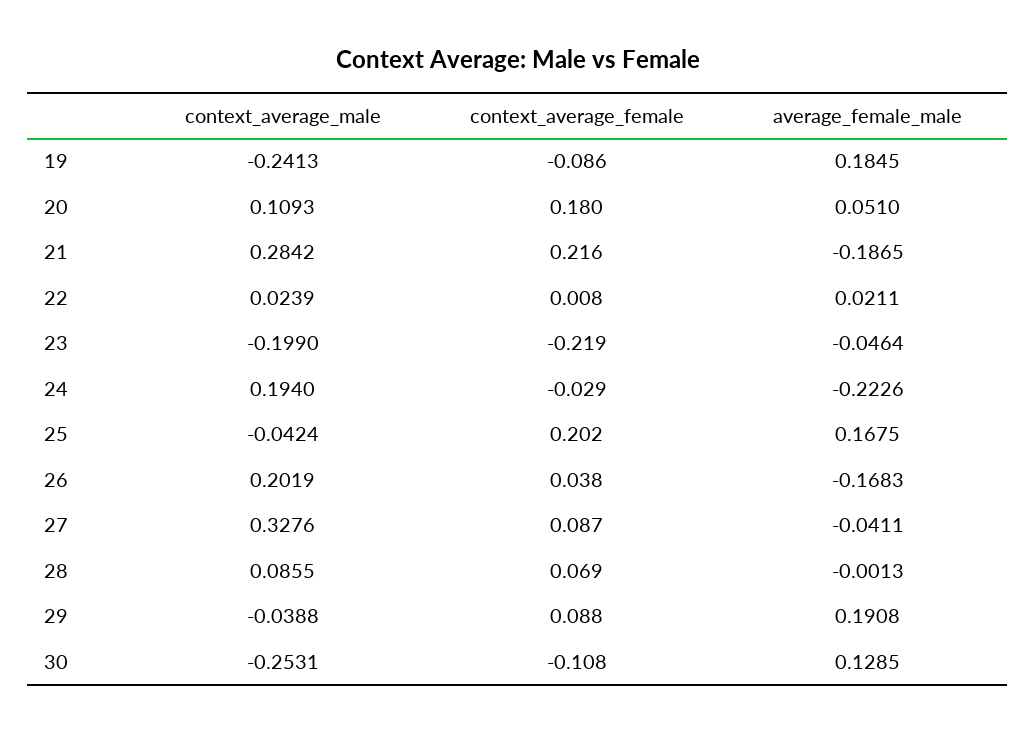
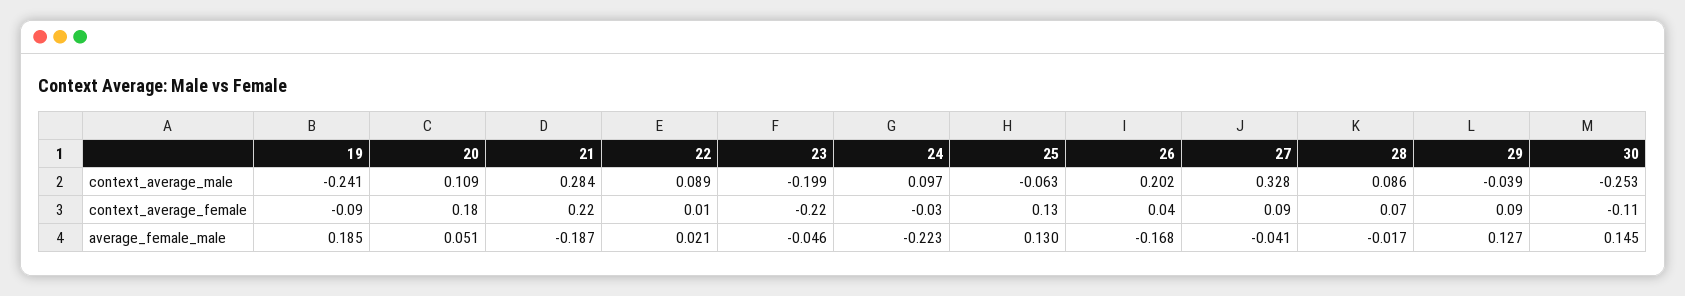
  {
    "context_average_male": {
      "19": -0.2413,
      "20": 0.1093,
      "21": 0.2842,
-     "22": 0.0239,
+     "22": 0.089,
      "23": -0.199,
-     "24": 0.194,
+     "24": 0.097,
-     "25": -0.0424,
+     "25": -0.063,
      "26": 0.2019,
      "27": 0.3276,
      "28": 0.0855,
      "29": -0.0388,
      "30": -0.2531
    },
    "context_average_female": {
      "19": -0.086,
      "20": 0.18,
      "21": 0.216,
      "22": 0.008,
      "23": -0.219,
      "24": -0.029,
-     "25": 0.202,
+     "25": 0.13,
      "26": 0.038,
      "27": 0.087,
      "28": 0.069,
      "29": 0.088,
      "30": -0.108
    },
    "average_female_male": {
      "19": 0.1845,
      "20": 0.051,
      "21": -0.1865,
      "22": 0.0211,
      "23": -0.0464,
      "24": -0.2226,
-     "25": 0.1675,
+     "25": 0.13,
      "26": -0.1683,
      "27": -0.0411,
-     "28": -0.0013,
+     "28": -0.017,
-     "29": 0.1908,
+     "29": 0.127,
-     "30": 0.1285
+     "30": 0.145
    }
  }

